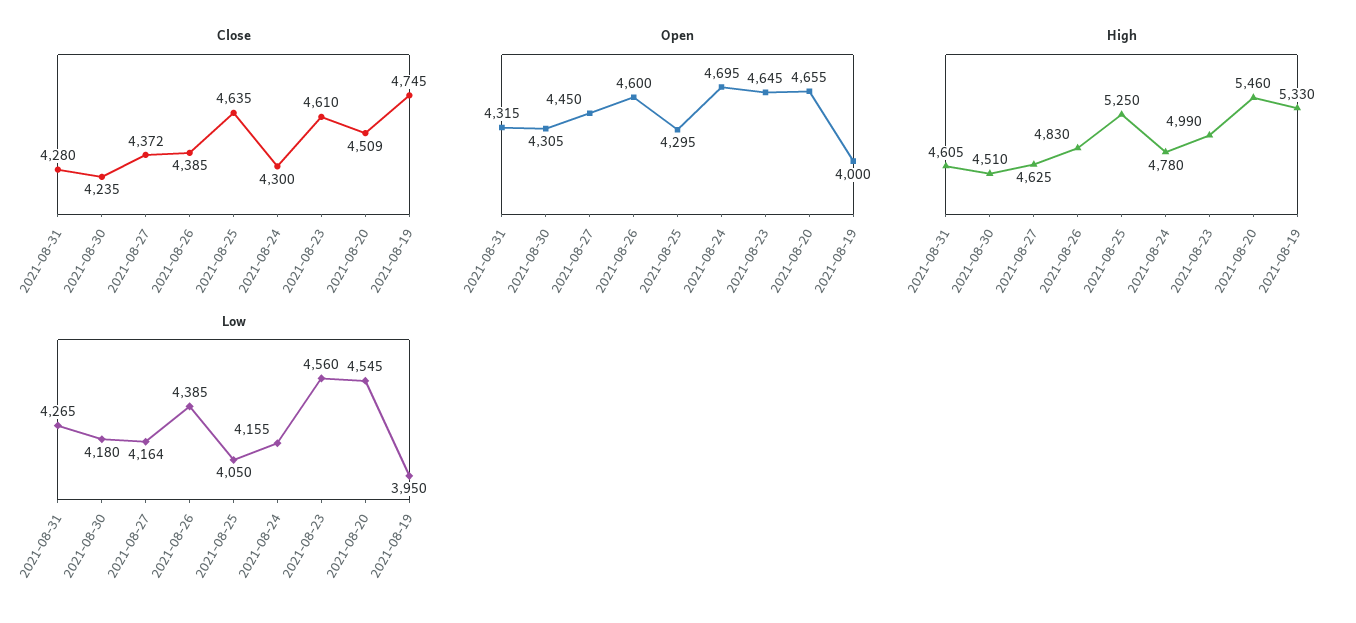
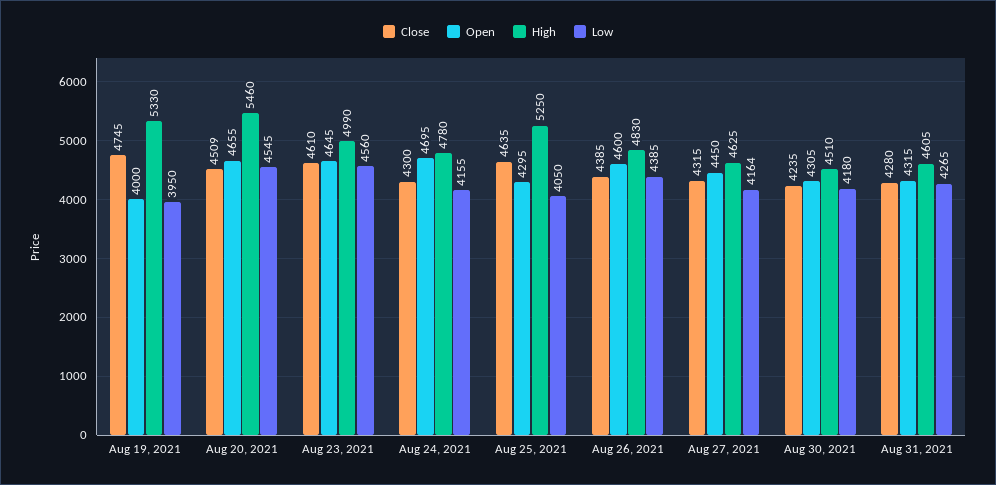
  {
    "Close": {
      "2021-08-31": 4280,
      "2021-08-30": 4235,
-     "2021-08-27": 4372,
+     "2021-08-27": 4315,
      "2021-08-26": 4385,
      "2021-08-25": 4635,
      "2021-08-24": 4300,
      "2021-08-23": 4610,
      "2021-08-20": 4509,
      "2021-08-19": 4745
    },
    "Open": {
      "2021-08-31": 4315,
      "2021-08-30": 4305,
      "2021-08-27": 4450,
      "2021-08-26": 4600,
      "2021-08-25": 4295,
      "2021-08-24": 4695,
      "2021-08-23": 4645,
      "2021-08-20": 4655,
      "2021-08-19": 4000
    },
    "High": {
      "2021-08-31": 4605,
      "2021-08-30": 4510,
      "2021-08-27": 4625,
      "2021-08-26": 4830,
      "2021-08-25": 5250,
      "2021-08-24": 4780,
      "2021-08-23": 4990,
      "2021-08-20": 5460,
      "2021-08-19": 5330
    },
    "Low": {
      "2021-08-31": 4265,
      "2021-08-30": 4180,
      "2021-08-27": 4164,
      "2021-08-26": 4385,
      "2021-08-25": 4050,
      "2021-08-24": 4155,
      "2021-08-23": 4560,
      "2021-08-20": 4545,
      "2021-08-19": 3950
    }
  }

